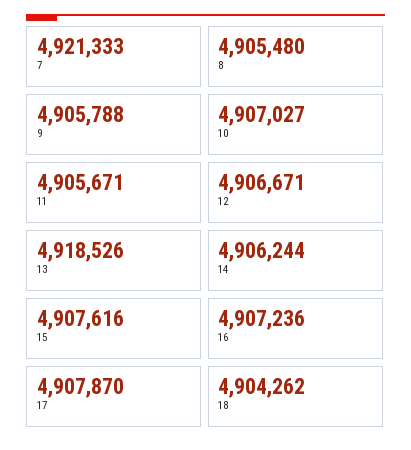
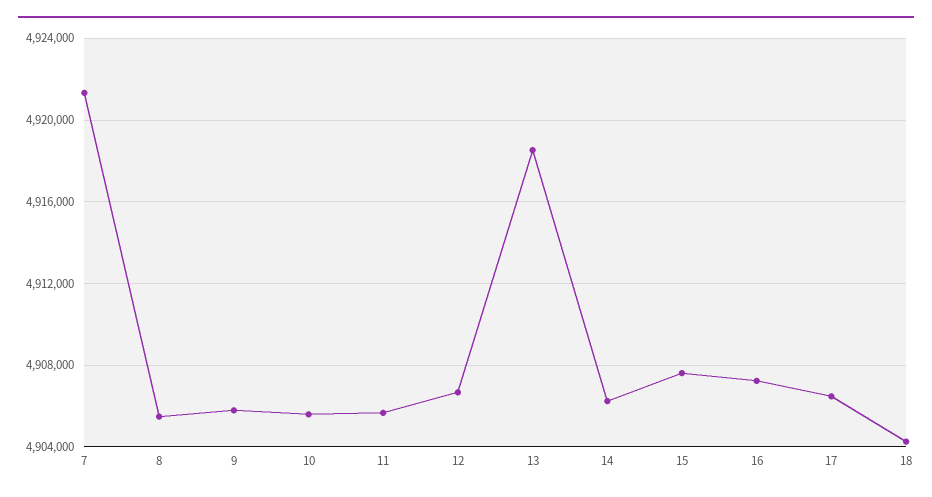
  {
    "7": 4921333,
    "8": 4905480,
    "9": 4905788,
-   "10": 4907027,
+   "10": 4905500,
    "11": 4905671,
    "12": 4906671,
    "13": 4918526,
    "14": 4906244,
    "15": 4907616,
    "16": 4907236,
-   "17": 4907870,
+   "17": 4906500,
    "18": 4904262
  }

